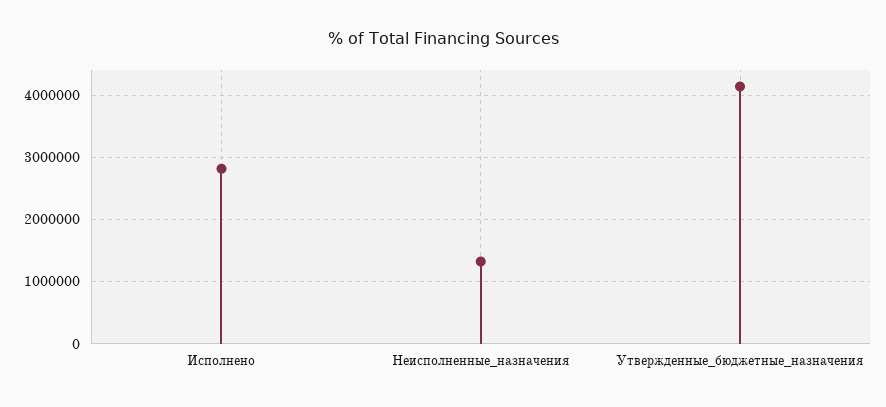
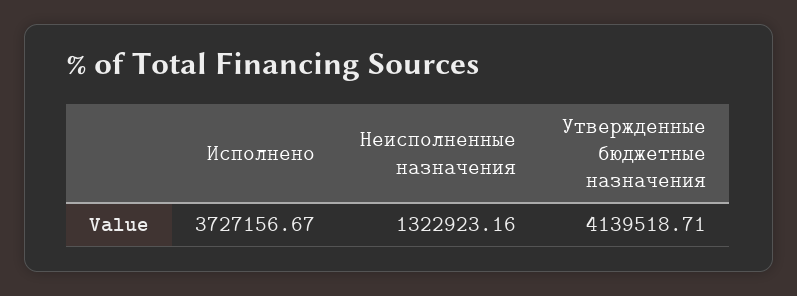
  {
-   "Исполнено": 2800000,
+   "Исполнено": 3727156.67,
    "Неисполненные_назначения": 1322923.16,
    "Утвержденные_бюджетные_назначения": 4139518.71
  }

